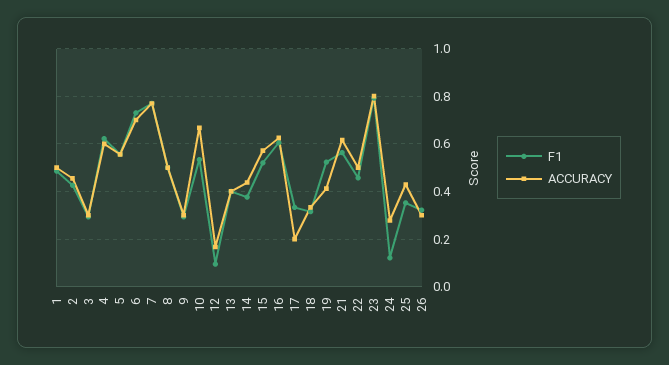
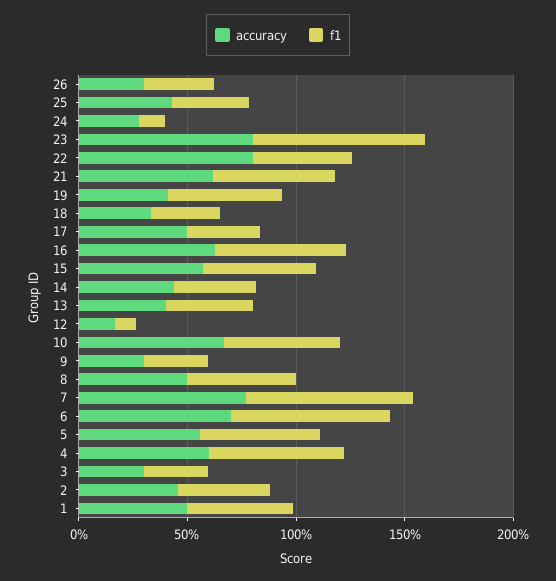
  {
    "F1": {
      "1": 0.5,
      "2": 0.45,
      "3": 0.3,
      "4": 0.6,
      "5": 0.55,
      "6": 0.75,
      "7": 0.75,
      "8": 0.5,
      "9": 0.3,
      "10": 0.55,
      "12": 0.1,
      "13": 0.4,
      "14": 0.4,
      "15": 0.5,
      "16": 0.6,
      "17": 0.35,
      "18": 0.3,
      "19": 0.5,
      "21": 0.55,
      "22": 0.45,
      "23": 0.8,
      "24": 0.1,
      "25": 0.35,
      "26": 0.3
    },
    "ACCURACY": {
      "1": 0.5,
      "2": 0.45,
      "3": 0.3,
      "4": 0.6,
      "5": 0.55,
      "6": 0.7,
      "7": 0.75,
      "8": 0.5,
      "9": 0.3,
      "10": 0.65,
      "12": 0.15,
      "13": 0.4,
      "14": 0.45,
      "15": 0.55,
      "16": 0.65,
-     "17": 0.2,
+     "17": 0.5,
      "18": 0.35,
      "19": 0.4,
      "21": 0.6,
-     "22": 0.5,
+     "22": 0.8,
      "23": 0.8,
      "24": 0.3,
      "25": 0.45,
      "26": 0.3
    }
  }

